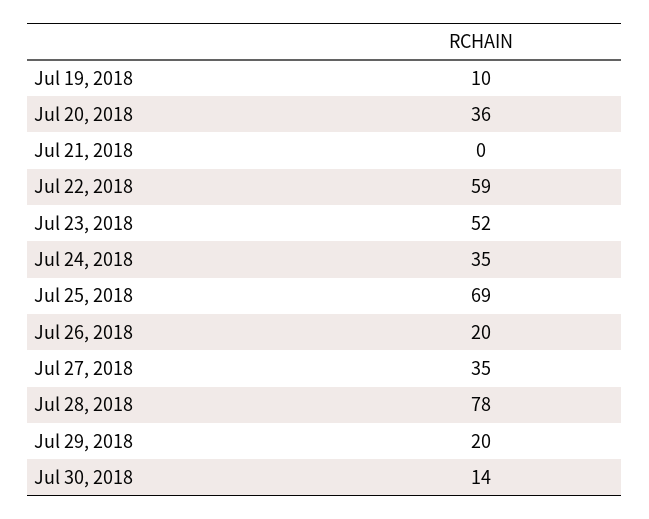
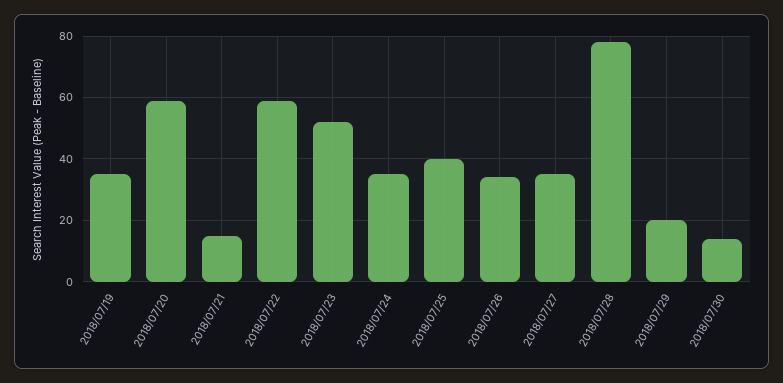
  {
-   "Jul 19, 2018": 10,
+   "Jul 19, 2018": 35,
-   "Jul 20, 2018": 36,
+   "Jul 20, 2018": 60,
-   "Jul 21, 2018": 0,
+   "Jul 21, 2018": 15,
    "Jul 22, 2018": 59,
    "Jul 23, 2018": 52,
    "Jul 24, 2018": 35,
-   "Jul 25, 2018": 69,
+   "Jul 25, 2018": 40,
-   "Jul 26, 2018": 20,
+   "Jul 26, 2018": 35,
    "Jul 27, 2018": 35,
    "Jul 28, 2018": 78,
    "Jul 29, 2018": 20,
    "Jul 30, 2018": 14
  }

